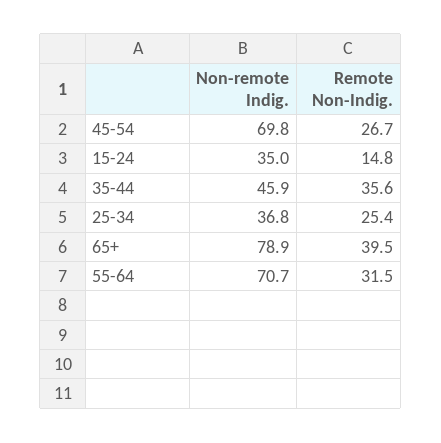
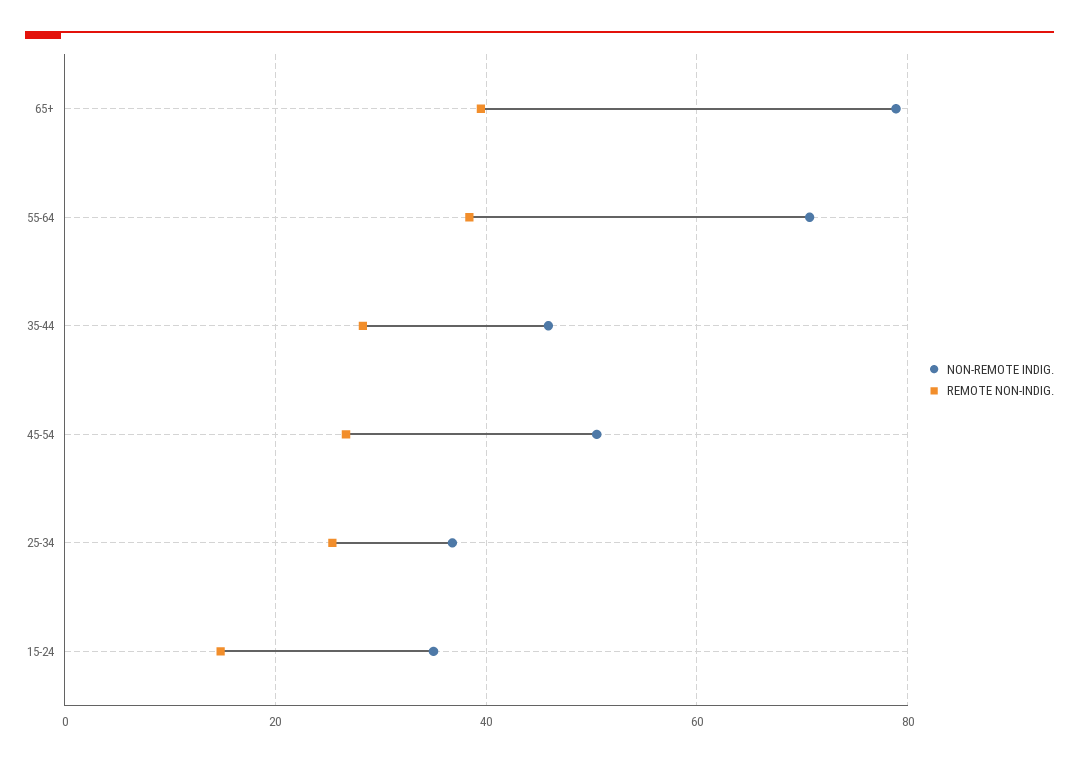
  {
    "Non-remote Indig.": {
-     "45-54": 69.8,
+     "45-54": 50,
      "15-24": 35,
      "35-44": 45.9,
      "25-34": 36.8,
      "65+": 78.9,
      "55-64": 70.7
    },
    "Remote Non-Indig.": {
      "45-54": 26.7,
      "15-24": 14.8,
-     "35-44": 35.6,
+     "35-44": 28,
      "25-34": 25.4,
      "65+": 39.5,
-     "55-64": 31.5
+     "55-64": 38
    }
  }

